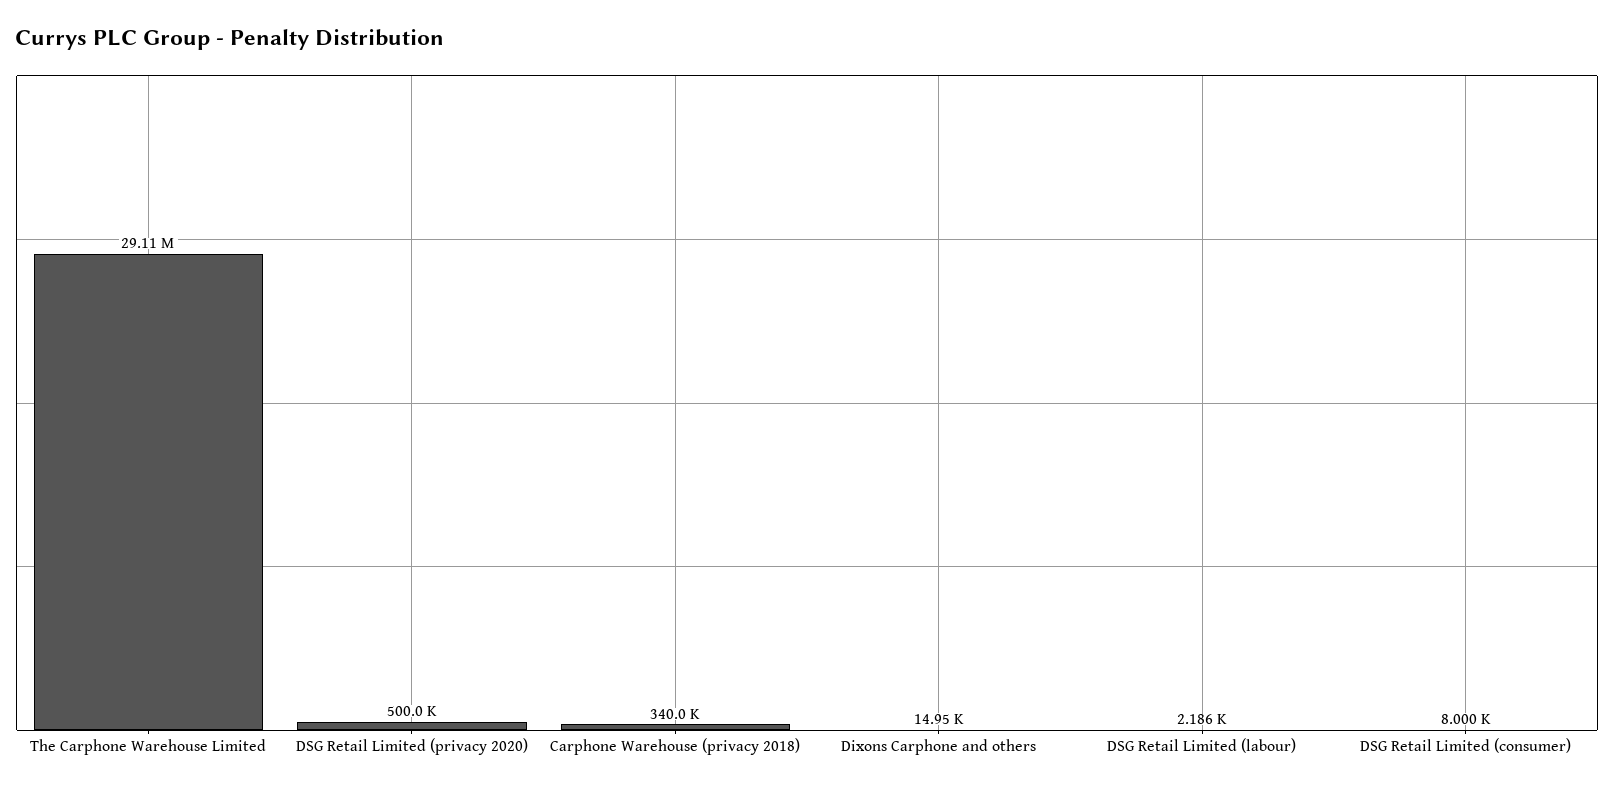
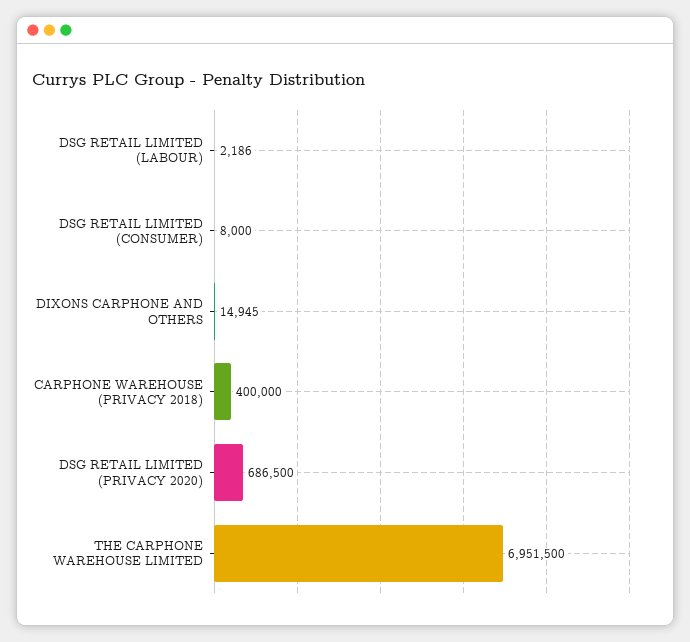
  {
-   "The Carphone Warehouse Limited": 29110000,
+   "The Carphone Warehouse Limited": 6951500,
-   "DSG Retail Limited (privacy 2020)": 500000,
+   "DSG Retail Limited (privacy 2020)": 686500,
-   "Carphone Warehouse (privacy 2018)": 340000,
+   "Carphone Warehouse (privacy 2018)": 400000,
    "Dixons Carphone and others": 14945,
    "DSG Retail Limited (labour)": 2186,
    "DSG Retail Limited (consumer)": 8000
  }

